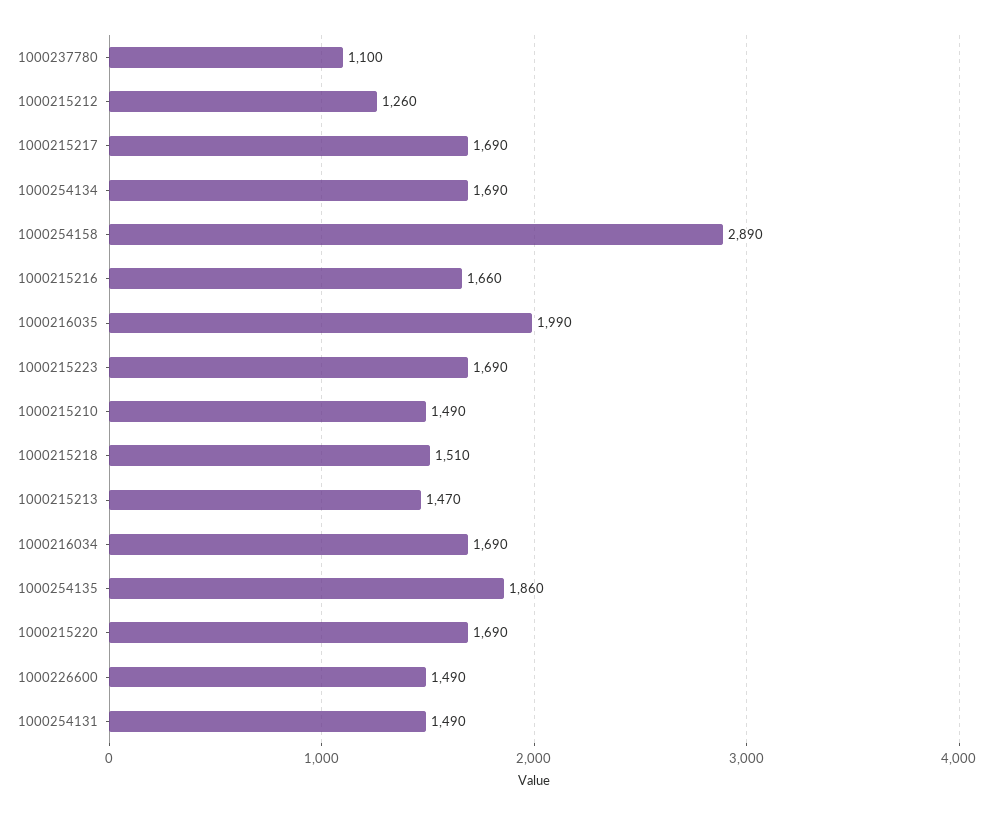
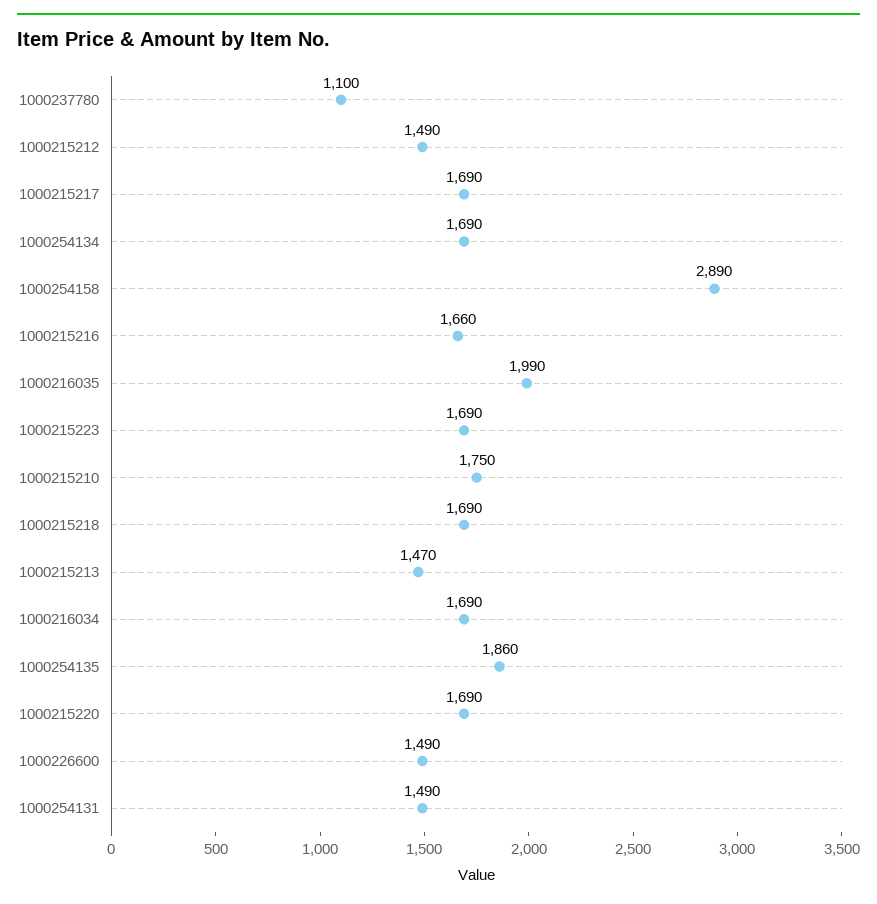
  {
    "1000237780": 1100,
-   "1000215212": 1260,
+   "1000215212": 1490,
    "1000215217": 1690,
    "1000254134": 1690,
    "1000254158": 2890,
    "1000215216": 1660,
    "1000216035": 1990,
    "1000215223": 1690,
-   "1000215210": 1490,
+   "1000215210": 1750,
-   "1000215218": 1510,
+   "1000215218": 1690,
    "1000215213": 1470,
    "1000216034": 1690,
    "1000254135": 1860,
    "1000215220": 1690,
    "1000226600": 1490,
    "1000254131": 1490
  }

